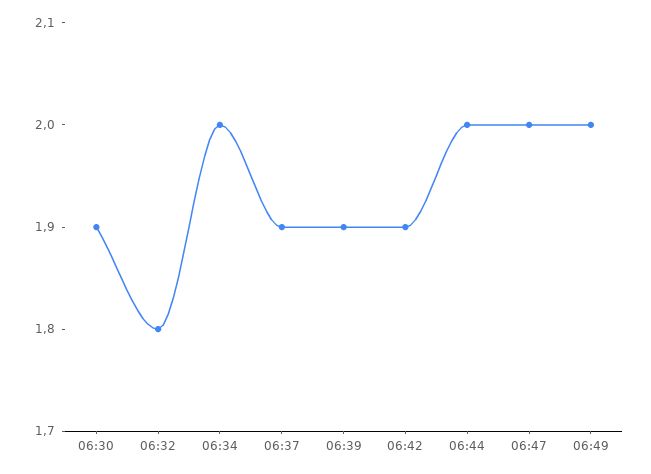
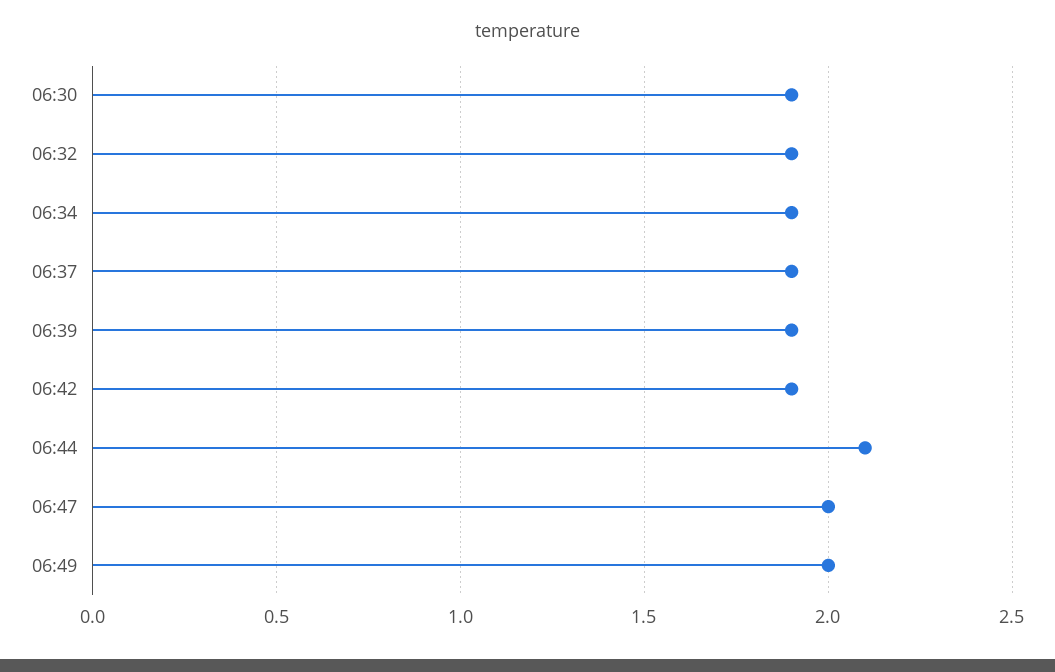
  {
    "06:30": 1.9,
-   "06:32": 1.8,
+   "06:32": 1.9,
-   "06:34": 2,
+   "06:34": 1.9,
    "06:37": 1.9,
    "06:39": 1.9,
    "06:42": 1.9,
-   "06:44": 2,
+   "06:44": 2.1,
    "06:47": 2,
    "06:49": 2
  }

